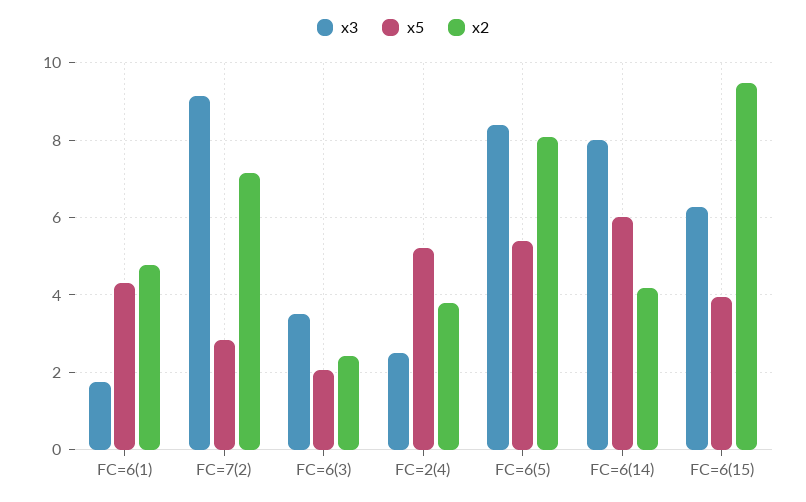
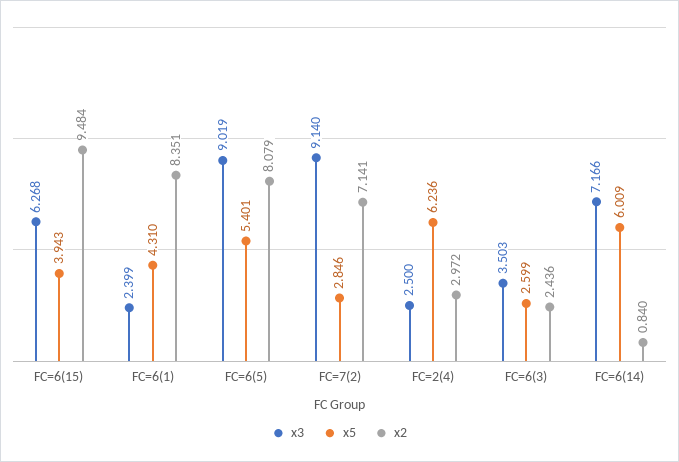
  {
    "x3": {
-     "FC=6(1)": 1.8,
+     "FC=6(1)": 2.399,
      "FC=7(2)": 9.14,
      "FC=6(3)": 3.503,
      "FC=2(4)": 2.5,
-     "FC=6(5)": 8.4,
+     "FC=6(5)": 9.019,
-     "FC=6(14)": 8,
+     "FC=6(14)": 7.166,
      "FC=6(15)": 6.268
    },
    "x5": {
      "FC=6(1)": 4.31,
      "FC=7(2)": 2.846,
-     "FC=6(3)": 2,
+     "FC=6(3)": 2.599,
-     "FC=2(4)": 5.2,
+     "FC=2(4)": 6.236,
      "FC=6(5)": 5.401,
      "FC=6(14)": 6.009,
      "FC=6(15)": 3.943
    },
    "x2": {
-     "FC=6(1)": 4.8,
+     "FC=6(1)": 8.351,
      "FC=7(2)": 7.141,
      "FC=6(3)": 2.436,
-     "FC=2(4)": 3.8,
+     "FC=2(4)": 2.972,
      "FC=6(5)": 8.079,
-     "FC=6(14)": 4.2,
+     "FC=6(14)": 0.84,
      "FC=6(15)": 9.484
    }
  }

